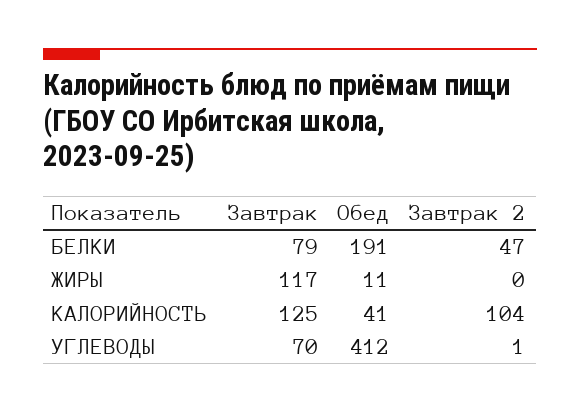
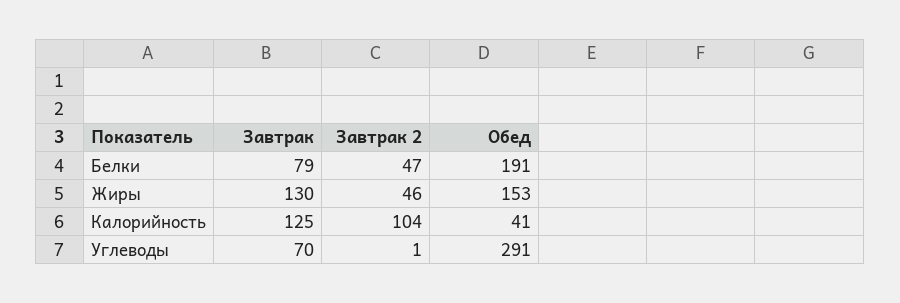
  {
    "Завтрак": {
      "БЕЛКИ": 79,
-     "ЖИРЫ": 117,
+     "ЖИРЫ": 130,
      "КАЛОРИЙНОСТЬ": 125,
      "УГЛЕВОДЫ": 70
    },
    "Обед": {
      "БЕЛКИ": 191,
-     "ЖИРЫ": 11,
+     "ЖИРЫ": 153,
      "КАЛОРИЙНОСТЬ": 41,
-     "УГЛЕВОДЫ": 412
+     "УГЛЕВОДЫ": 291
    },
    "Завтрак 2": {
      "БЕЛКИ": 47,
-     "ЖИРЫ": 0,
+     "ЖИРЫ": 46,
      "КАЛОРИЙНОСТЬ": 104,
      "УГЛЕВОДЫ": 1
    }
  }

